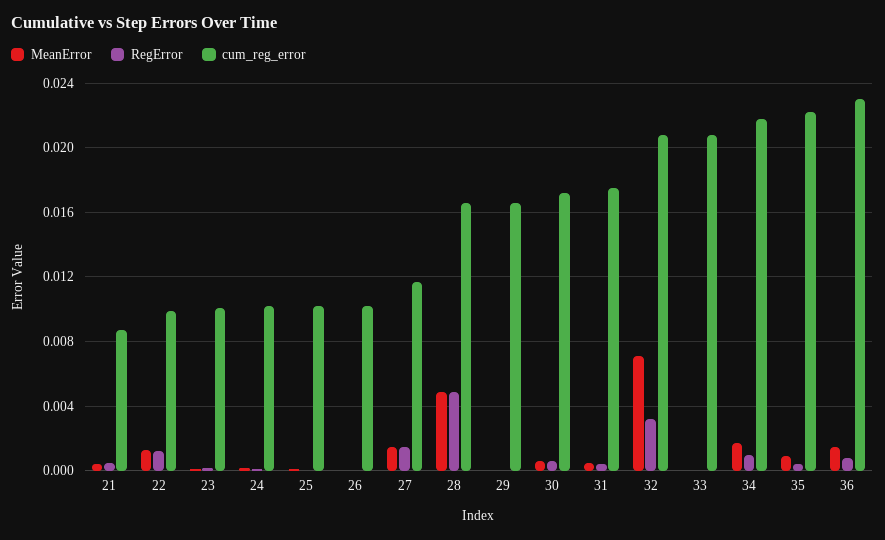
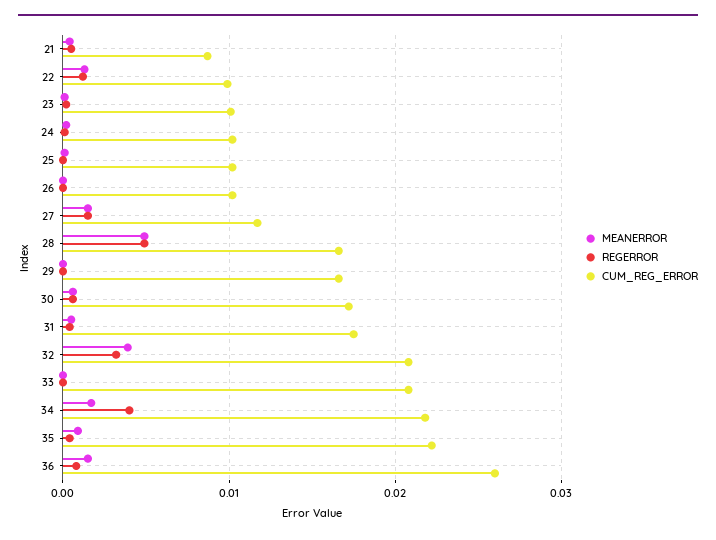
  {
    "MeanError": {
      "21": 0.0005,
      "22": 0.0015,
      "23": 0,
      "24": 0,
      "25": 0,
      "26": 0,
      "27": 0.0015,
      "28": 0.005,
      "29": 0,
      "30": 0.0005,
      "31": 0.0005,
-     "32": 0.007,
+     "32": 0.004,
      "33": 0,
      "34": 0.0015,
      "35": 0.001,
      "36": 0.0015
    },
    "RegError": {
      "21": 0.0005,
      "22": 0.001,
      "23": 0,
      "24": 0,
      "25": 0,
      "26": 0,
      "27": 0.0015,
      "28": 0.005,
      "29": 0,
      "30": 0.0005,
      "31": 0.0005,
      "32": 0.003,
      "33": 0,
-     "34": 0.001,
+     "34": 0.004,
      "35": 0.0005,
      "36": 0.001
    },
    "cum_reg_error": {
      "21": 0.0085,
      "22": 0.01,
      "23": 0.01,
      "24": 0.01,
      "25": 0.01,
      "26": 0.01,
      "27": 0.0115,
      "28": 0.0165,
      "29": 0.0165,
      "30": 0.017,
      "31": 0.0175,
      "32": 0.021,
      "33": 0.021,
      "34": 0.022,
      "35": 0.022,
-     "36": 0.023
+     "36": 0.026
    }
  }

